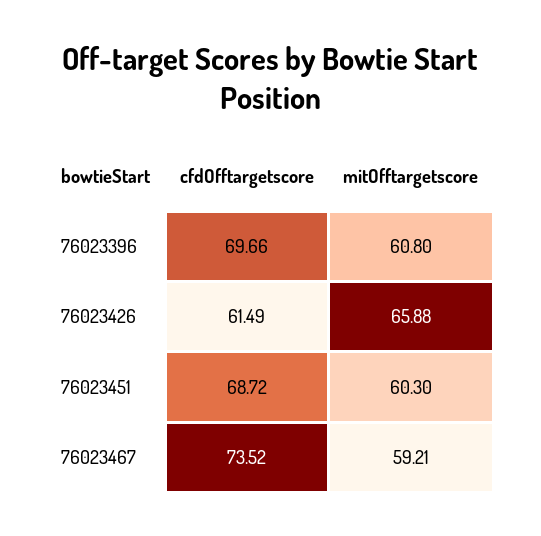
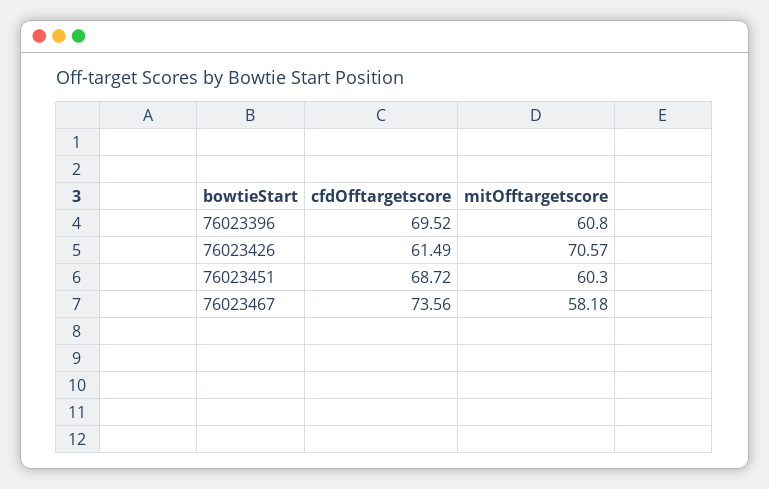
  {
    "cfdOfftargetscore": {
-     "76023396": 69.66,
+     "76023396": 69.52,
      "76023426": 61.49,
      "76023451": 68.72,
-     "76023467": 73.52
+     "76023467": 73.56
    },
    "mitOfftargetscore": {
      "76023396": 60.8,
-     "76023426": 65.88,
+     "76023426": 70.57,
      "76023451": 60.3,
-     "76023467": 59.21
+     "76023467": 58.18
    }
  }

